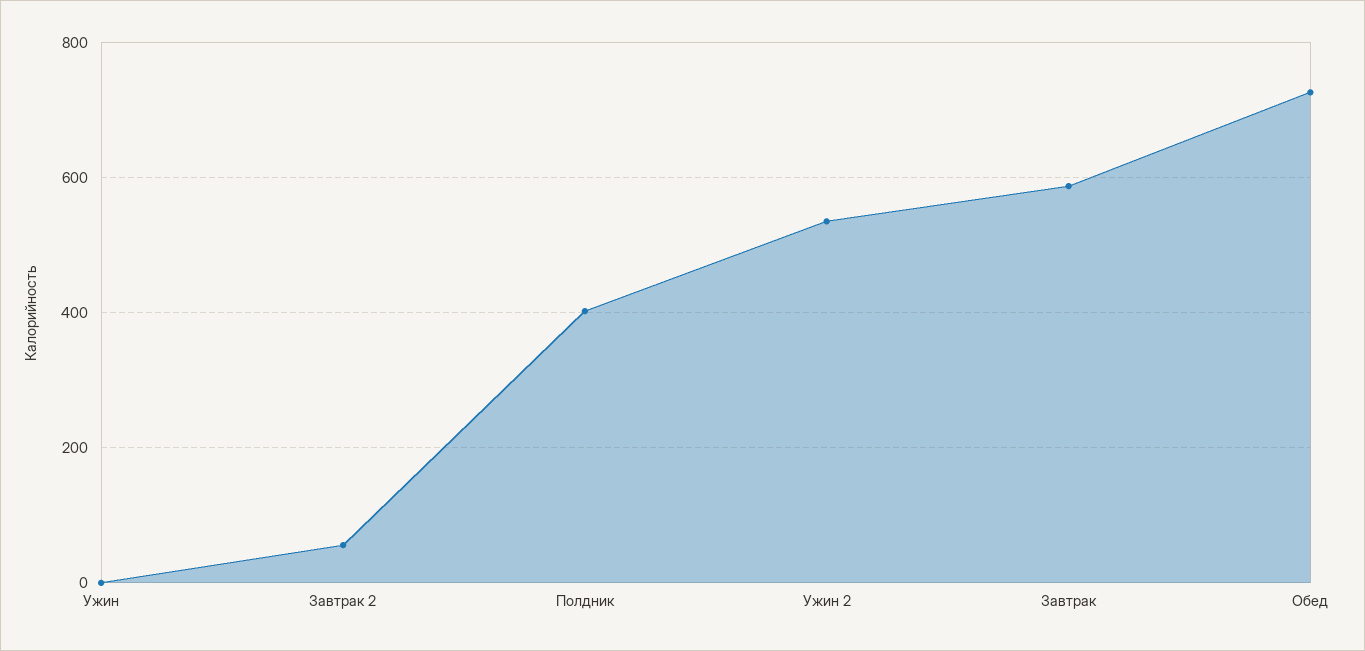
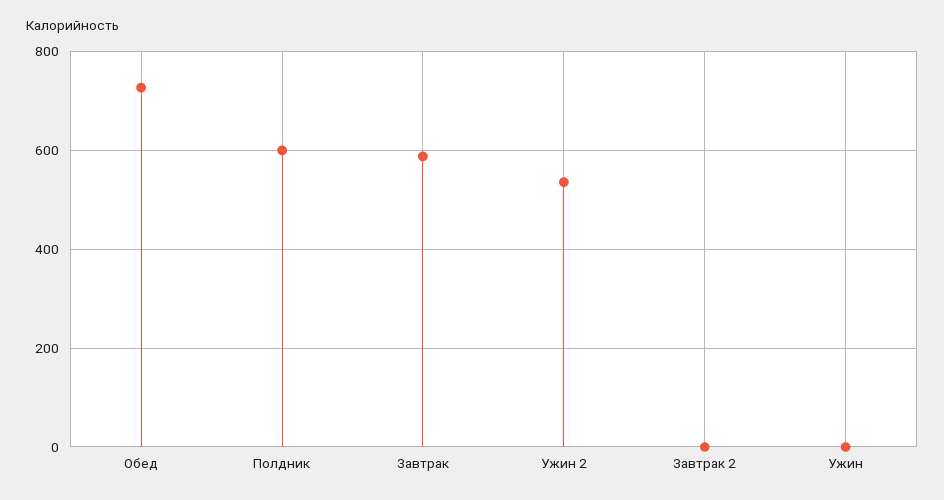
  {
    "Ужин": 0,
-   "Завтрак 2": 60,
+   "Завтрак 2": 0,
-   "Полдник": 400,
+   "Полдник": 600,
    "Ужин 2": 540,
    "Завтрак": 580,
    "Обед": 720
  }

